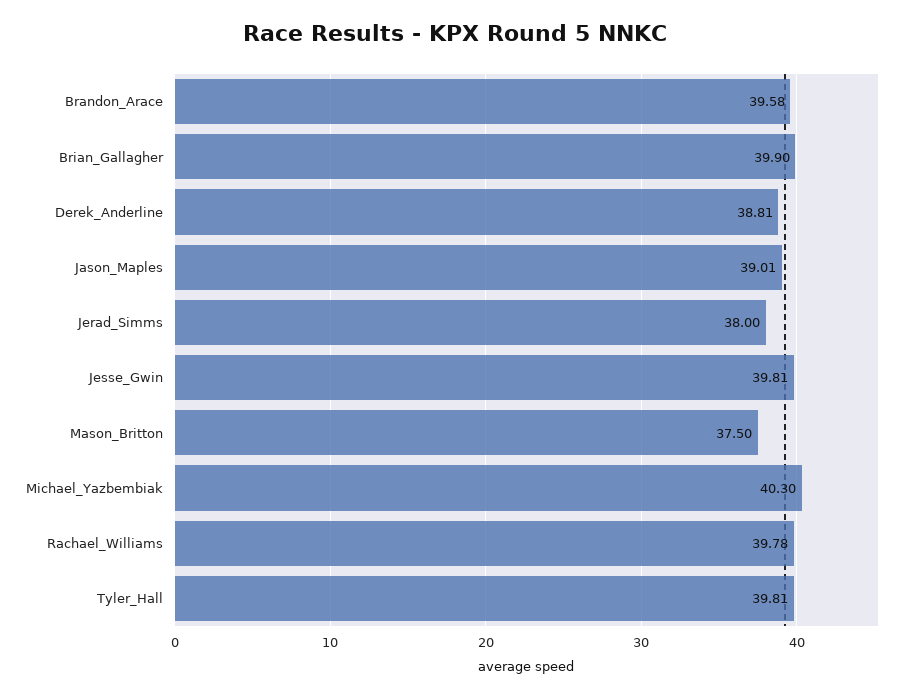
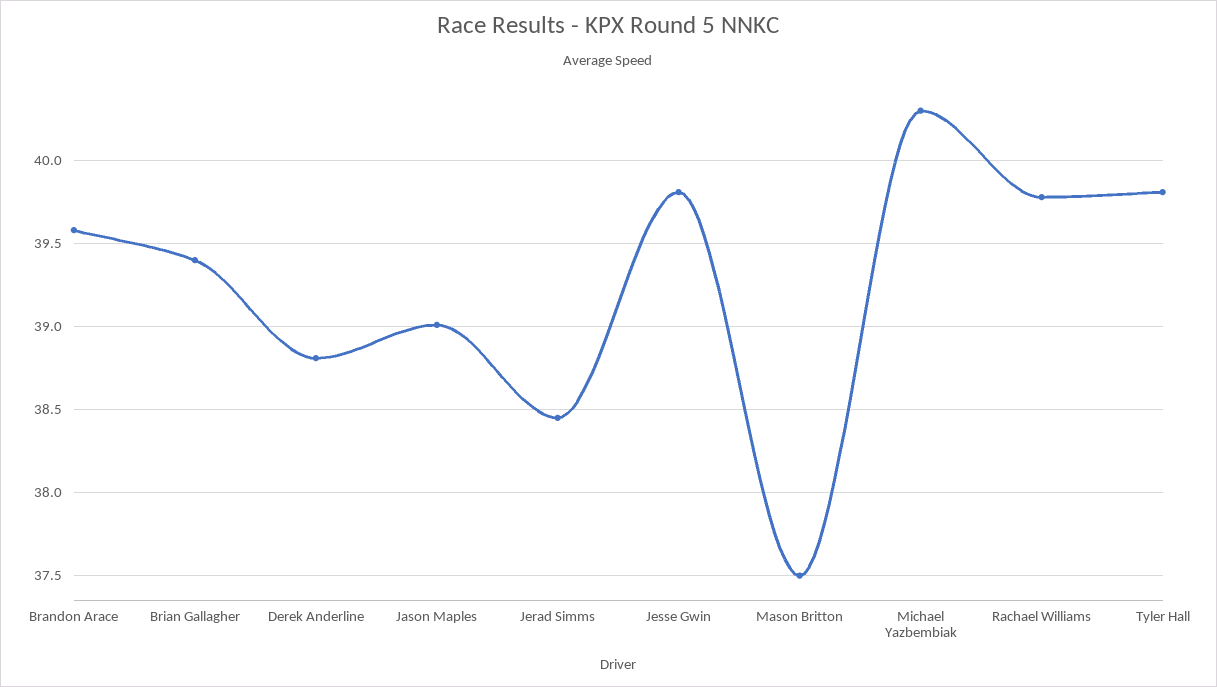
  {
    "Brandon_Arace": 39.58,
-   "Brian_Gallagher": 39.9,
+   "Brian_Gallagher": 39.4,
    "Derek_Anderline": 38.81,
    "Jason_Maples": 39.01,
-   "Jerad_Simms": 38,
+   "Jerad_Simms": 38.45,
    "Jesse_Gwin": 39.81,
    "Mason_Britton": 37.5,
    "Michael_Yazbembiak": 40.3,
    "Rachael_Williams": 39.78,
    "Tyler_Hall": 39.81
  }

